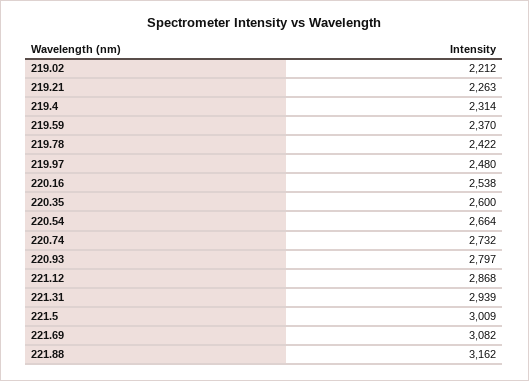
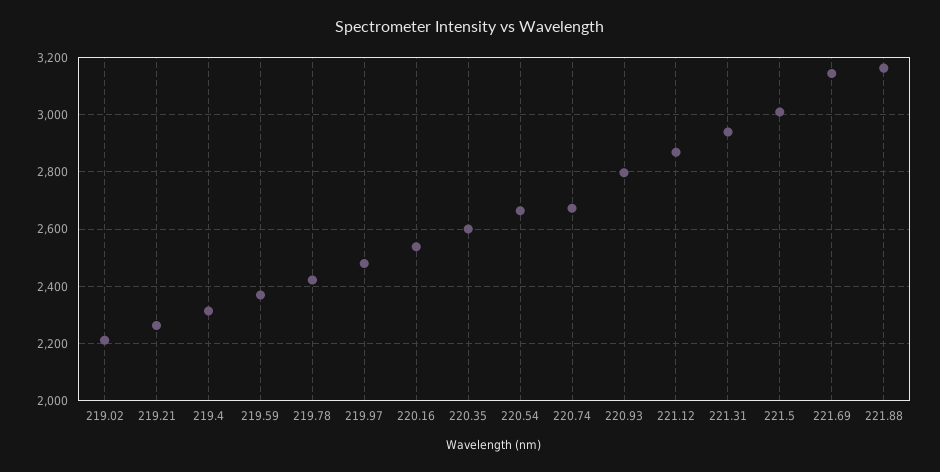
  {
    "219.02": 2212,
    "219.21": 2263,
    "219.4": 2314,
    "219.59": 2370,
    "219.78": 2422,
    "219.97": 2480,
    "220.16": 2538,
    "220.35": 2600,
    "220.54": 2664,
-   "220.74": 2732,
+   "220.74": 2675,
    "220.93": 2797,
    "221.12": 2868,
    "221.31": 2939,
    "221.5": 3009,
-   "221.69": 3082,
+   "221.69": 3150,
    "221.88": 3162
  }

